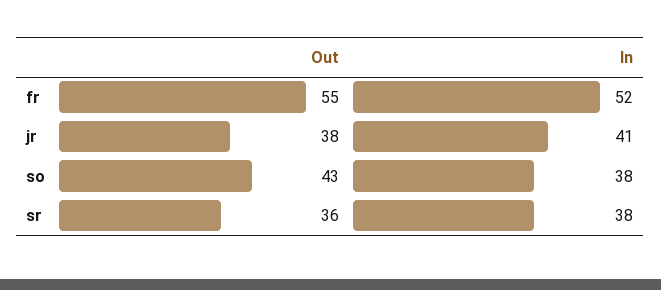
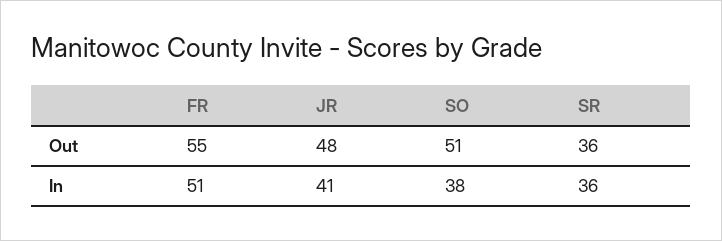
  {
    "Out": {
      "fr": 55,
-     "jr": 38,
+     "jr": 48,
-     "so": 43,
+     "so": 51,
      "sr": 36
    },
    "In": {
-     "fr": 52,
+     "fr": 51,
      "jr": 41,
      "so": 38,
-     "sr": 38
+     "sr": 36
    }
  }

